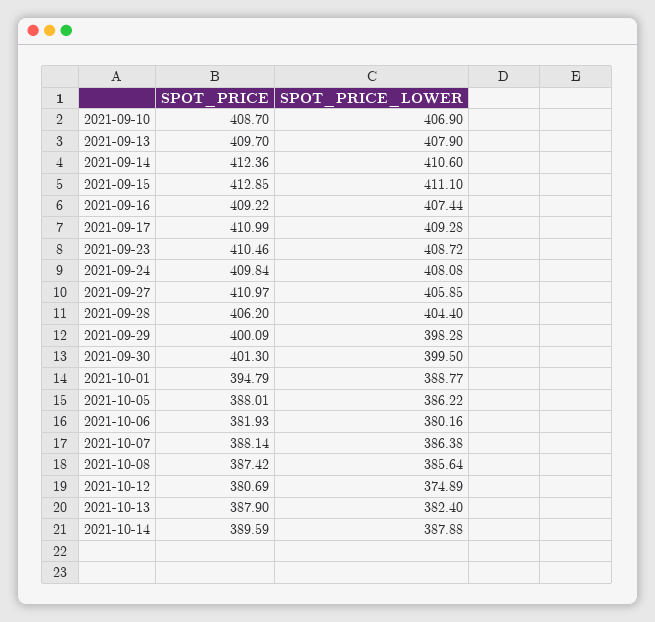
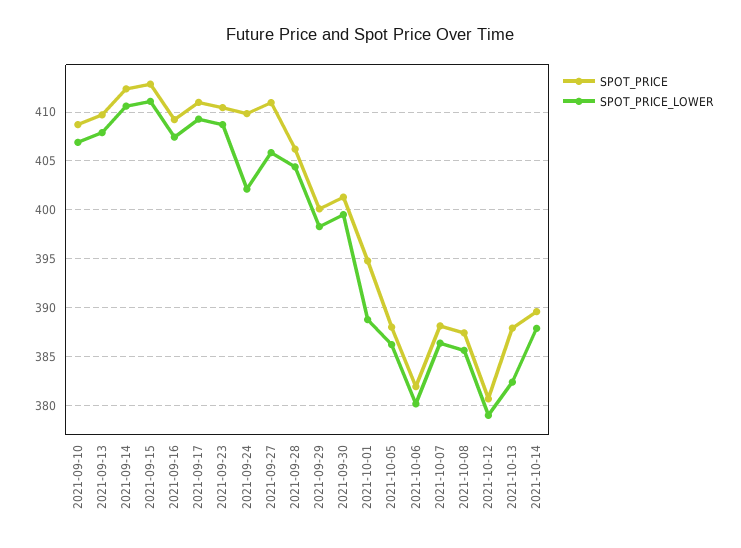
  {
    "SPOT_PRICE": {
      "2021-09-10": 408.7,
      "2021-09-13": 409.7,
      "2021-09-14": 412.36,
      "2021-09-15": 412.85,
      "2021-09-16": 409.22,
      "2021-09-17": 410.99,
      "2021-09-23": 410.46,
      "2021-09-24": 409.84,
      "2021-09-27": 410.97,
      "2021-09-28": 406.2,
      "2021-09-29": 400.09,
      "2021-09-30": 401.3,
      "2021-10-01": 394.79,
      "2021-10-05": 388.01,
      "2021-10-06": 381.93,
      "2021-10-07": 388.14,
      "2021-10-08": 387.42,
      "2021-10-12": 380.69,
      "2021-10-13": 387.9,
      "2021-10-14": 389.59
    },
    "SPOT_PRICE_LOWER": {
      "2021-09-10": 406.9,
      "2021-09-13": 407.9,
      "2021-09-14": 410.6,
      "2021-09-15": 411.1,
      "2021-09-16": 407.44,
      "2021-09-17": 409.28,
      "2021-09-23": 408.72,
-     "2021-09-24": 408.08,
+     "2021-09-24": 402,
      "2021-09-27": 405.85,
      "2021-09-28": 404.4,
      "2021-09-29": 398.28,
      "2021-09-30": 399.5,
      "2021-10-01": 388.77,
      "2021-10-05": 386.22,
      "2021-10-06": 380.16,
      "2021-10-07": 386.38,
      "2021-10-08": 385.64,
-     "2021-10-12": 374.89,
+     "2021-10-12": 379,
      "2021-10-13": 382.4,
      "2021-10-14": 387.88
    }
  }

